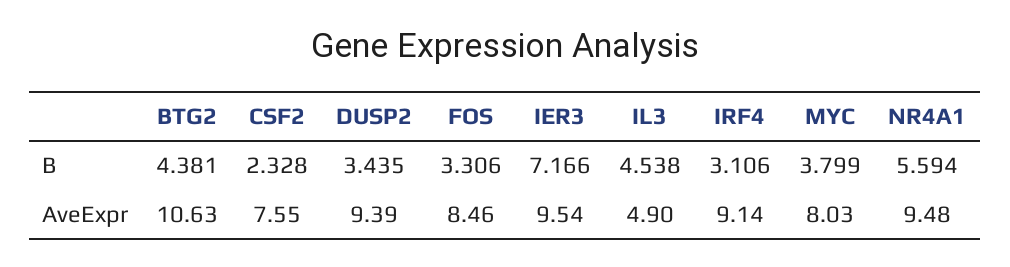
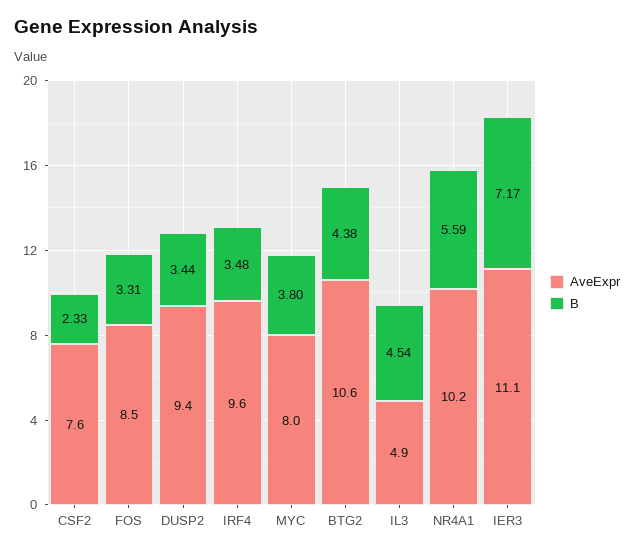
  {
    "B": {
      "BTG2": 4.381,
      "CSF2": 2.328,
      "DUSP2": 3.435,
      "FOS": 3.306,
      "IER3": 7.166,
      "IL3": 4.538,
-     "IRF4": 3.106,
+     "IRF4": 3.48,
      "MYC": 3.799,
      "NR4A1": 5.594
    },
    "AveExpr": {
      "BTG2": 10.63,
      "CSF2": 7.55,
      "DUSP2": 9.39,
      "FOS": 8.46,
-     "IER3": 9.54,
+     "IER3": 11.1,
      "IL3": 4.9,
-     "IRF4": 9.14,
+     "IRF4": 9.6,
      "MYC": 8.03,
-     "NR4A1": 9.48
+     "NR4A1": 10.2
    }
  }

